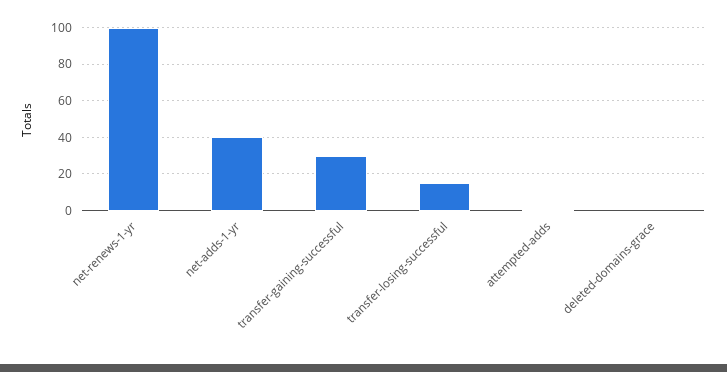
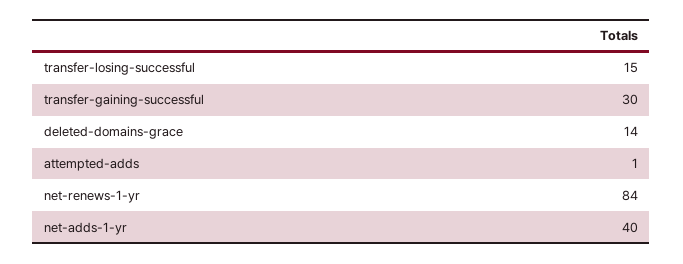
  {
-   "net-renews-1-yr": 100,
+   "net-renews-1-yr": 84,
    "net-adds-1-yr": 40,
    "transfer-gaining-successful": 30,
    "transfer-losing-successful": 15,
    "attempted-adds": 1,
-   "deleted-domains-grace": 0
+   "deleted-domains-grace": 14
  }

